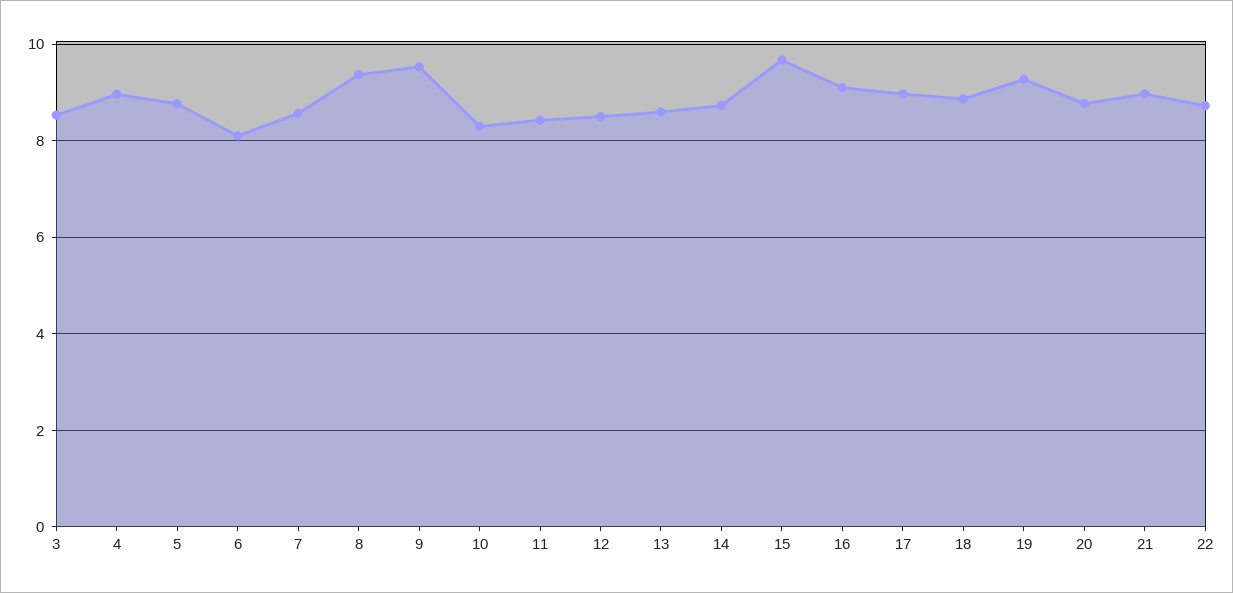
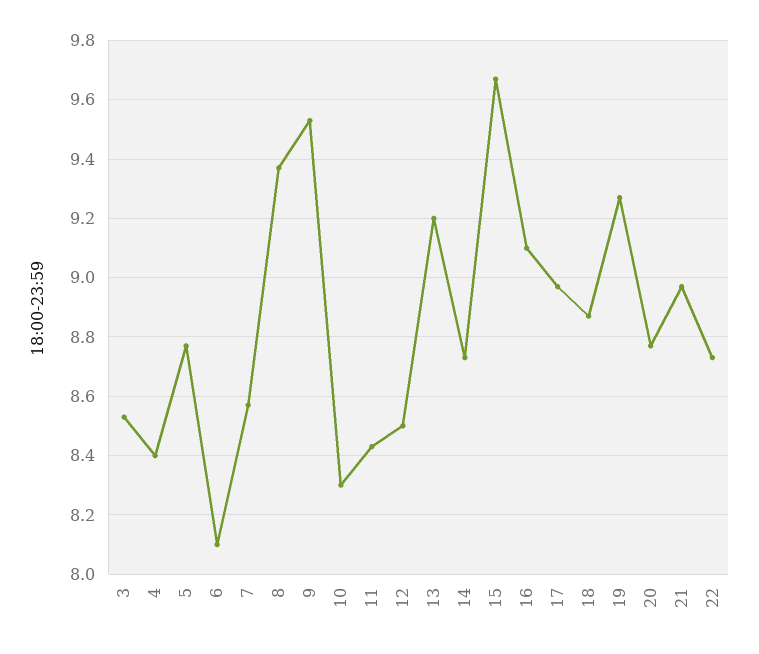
  {
    "3": 8.55,
-   "4": 9,
+   "4": 8.4,
    "5": 8.75,
    "6": 8.1,
    "7": 8.55,
    "8": 9.35,
    "9": 9.55,
    "10": 8.3,
    "11": 8.45,
    "12": 8.5,
-   "13": 8.6,
+   "13": 9.2,
    "14": 8.75,
    "15": 9.65,
    "16": 9.1,
    "17": 8.95,
    "18": 8.85,
    "19": 9.25,
    "20": 8.75,
    "21": 8.95,
    "22": 8.75
  }

